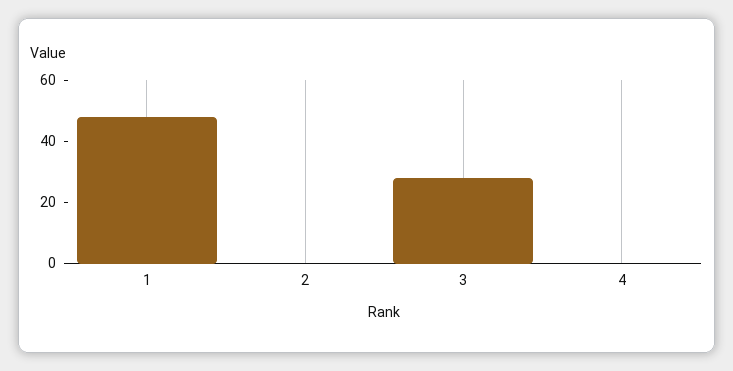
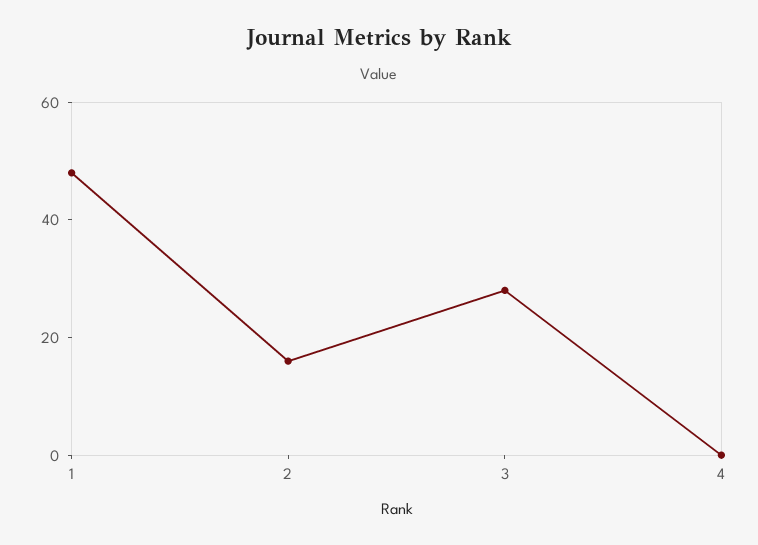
  {
    "1": 50,
-   "2": 0,
+   "2": 15,
    "3": 30,
    "4": 0
  }

